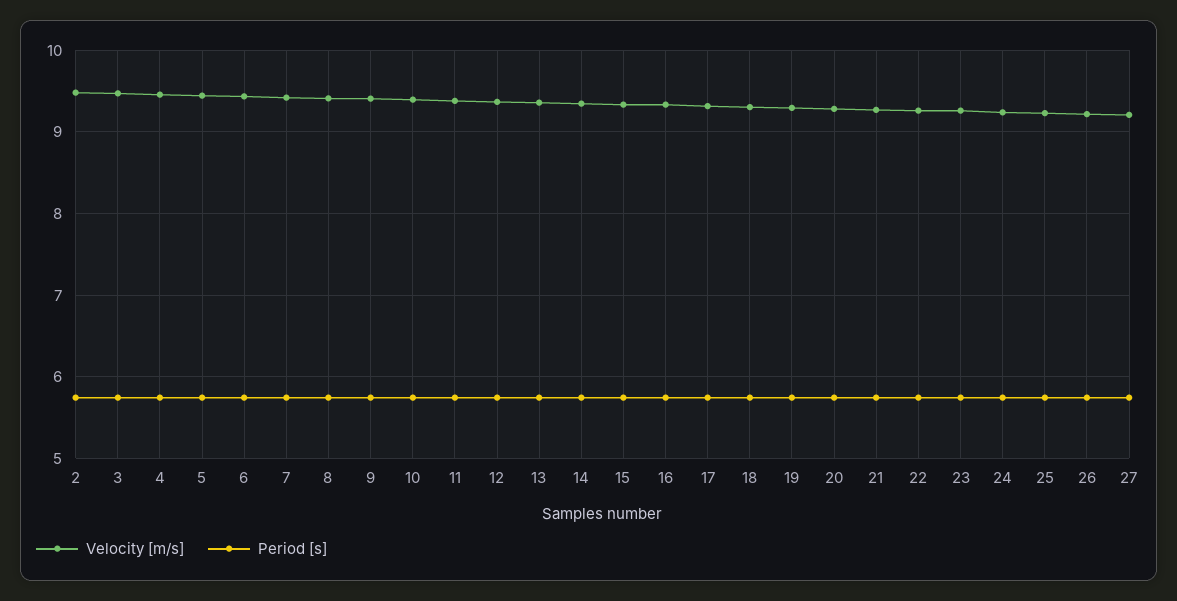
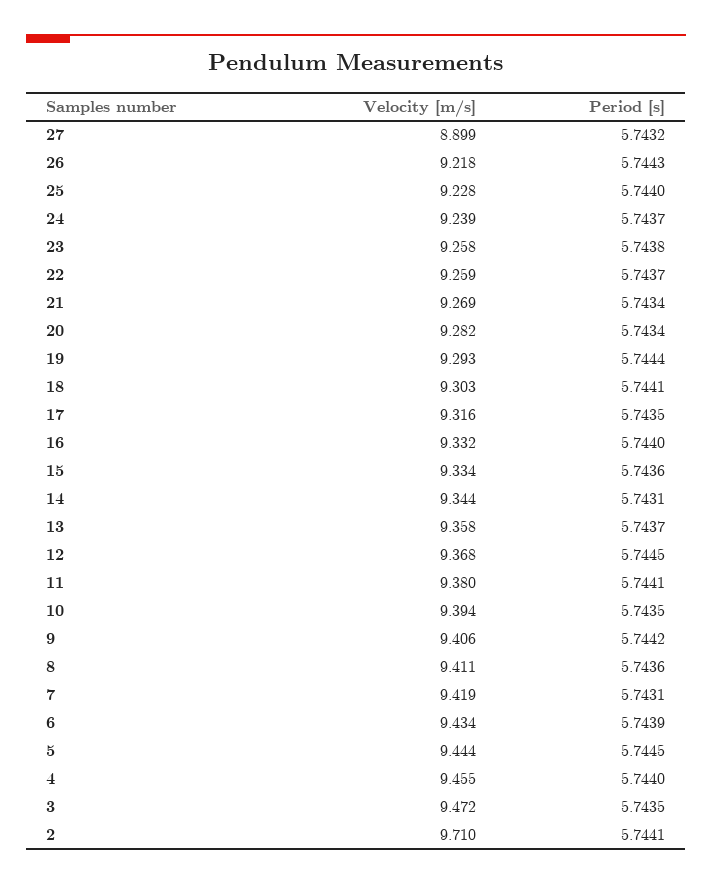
  {
    "Velocity [m/s]": {
-     "2": 9.5,
+     "2": 9.71,
      "3": 9.472,
      "4": 9.455,
      "5": 9.444,
      "6": 9.434,
      "7": 9.419,
      "8": 9.411,
      "9": 9.406,
      "10": 9.394,
      "11": 9.38,
      "12": 9.368,
      "13": 9.358,
      "14": 9.344,
      "15": 9.334,
      "16": 9.332,
      "17": 9.316,
      "18": 9.303,
      "19": 9.293,
      "20": 9.282,
      "21": 9.269,
      "22": 9.259,
      "23": 9.258,
      "24": 9.239,
      "25": 9.228,
      "26": 9.218,
-     "27": 9.2
+     "27": 8.899
    },
    "Period [s]": {
      "2": 5.7441,
      "3": 5.7435,
      "4": 5.744,
      "5": 5.7445,
      "6": 5.7439,
      "7": 5.7431,
      "8": 5.7436,
      "9": 5.7442,
      "10": 5.7435,
      "11": 5.7441,
      "12": 5.7445,
      "13": 5.7437,
      "14": 5.7431,
      "15": 5.7436,
      "16": 5.744,
      "17": 5.7435,
      "18": 5.7441,
      "19": 5.7444,
      "20": 5.7434,
      "21": 5.7434,
      "22": 5.7437,
      "23": 5.7438,
      "24": 5.7437,
      "25": 5.744,
      "26": 5.7443,
      "27": 5.7432
    }
  }

